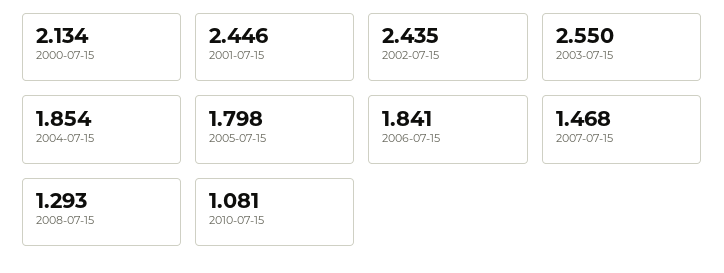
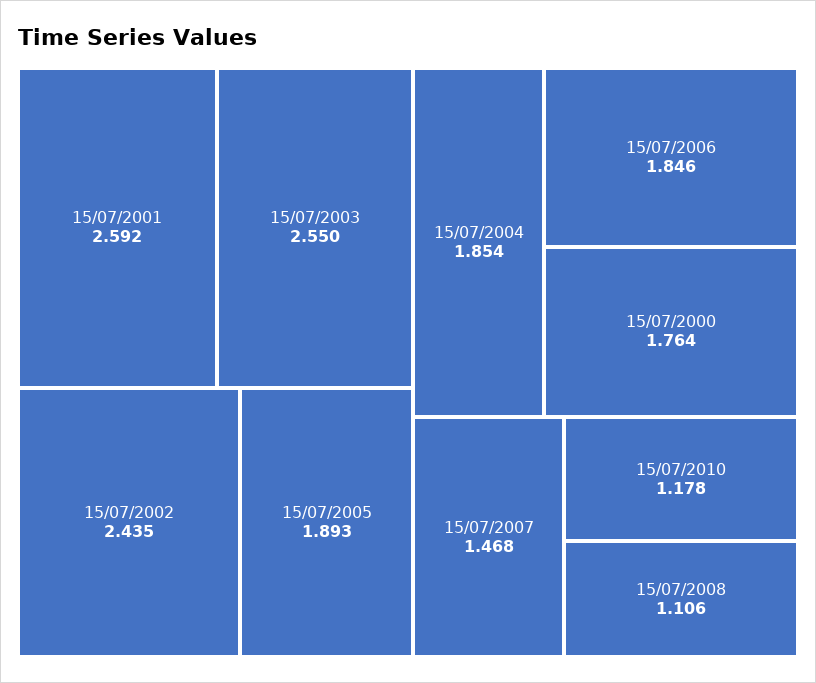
  {
-   "2000-07-15": 2.134,
+   "2000-07-15": 1.764,
-   "2001-07-15": 2.446,
+   "2001-07-15": 2.592,
    "2002-07-15": 2.435,
    "2003-07-15": 2.55,
    "2004-07-15": 1.854,
-   "2005-07-15": 1.798,
+   "2005-07-15": 1.893,
-   "2006-07-15": 1.841,
+   "2006-07-15": 1.846,
    "2007-07-15": 1.468,
-   "2008-07-15": 1.293,
+   "2008-07-15": 1.106,
-   "2010-07-15": 1.081
+   "2010-07-15": 1.178
  }

